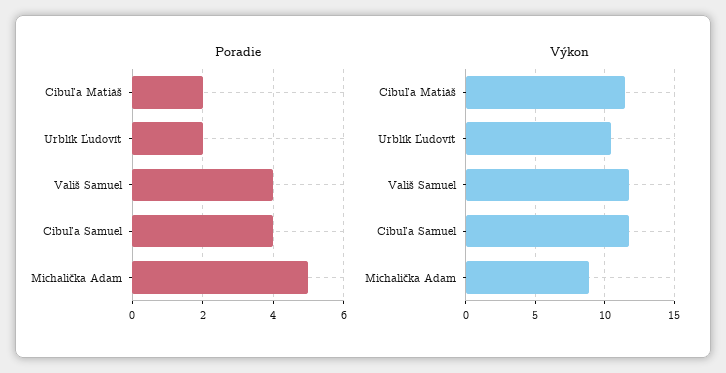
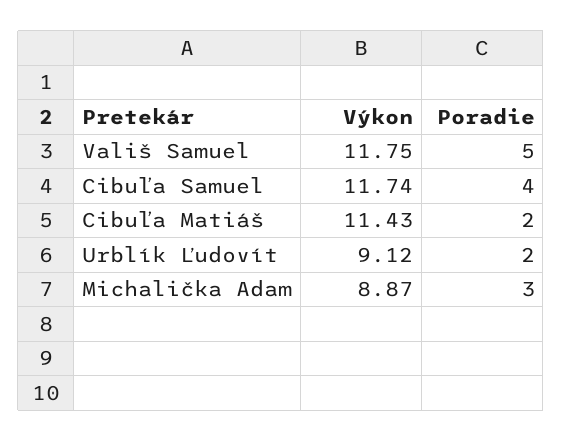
  {
    "Poradie": {
      "Cibuľa Matiáš": 2,
      "Urblík Ľudovít": 2,
-     "Vališ Samuel": 4,
+     "Vališ Samuel": 5,
      "Cibuľa Samuel": 4,
-     "Michalička Adam": 5
+     "Michalička Adam": 3
    },
    "Výkon": {
      "Cibuľa Matiáš": 11.43,
-     "Urblík Ľudovít": 10.5,
+     "Urblík Ľudovít": 9.12,
      "Vališ Samuel": 11.75,
      "Cibuľa Samuel": 11.74,
      "Michalička Adam": 8.87
    }
  }

